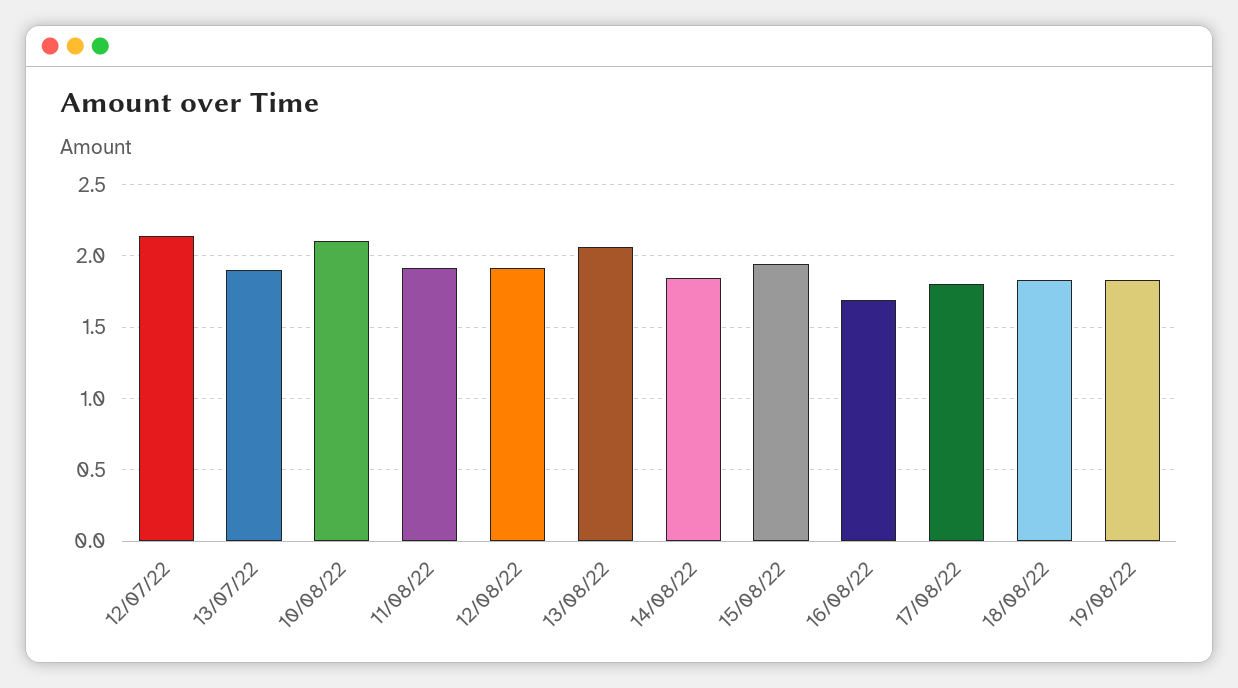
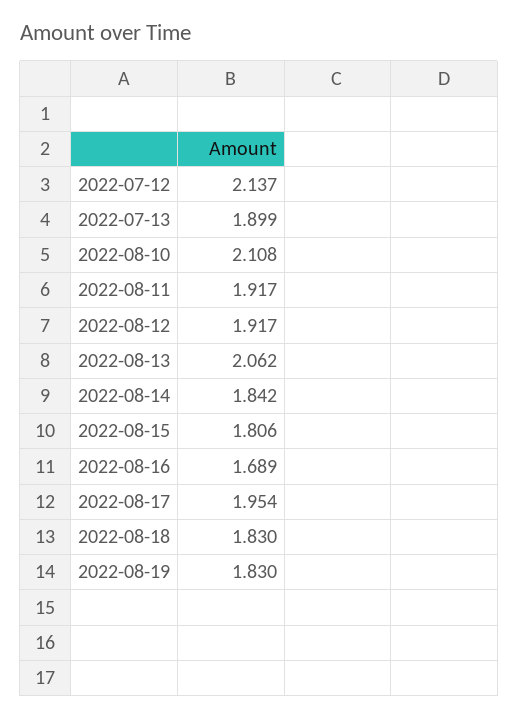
  {
    "12/07/22": 2.137,
    "13/07/22": 1.899,
    "10/08/22": 2.108,
    "11/08/22": 1.917,
    "12/08/22": 1.917,
    "13/08/22": 2.062,
    "14/08/22": 1.842,
-   "15/08/22": 1.95,
+   "15/08/22": 1.806,
    "16/08/22": 1.689,
-   "17/08/22": 1.8,
+   "17/08/22": 1.954,
    "18/08/22": 1.83,
    "19/08/22": 1.83
  }

